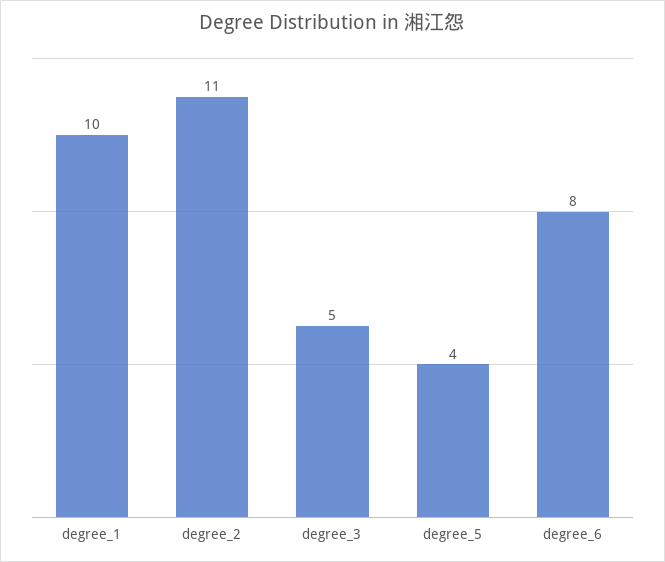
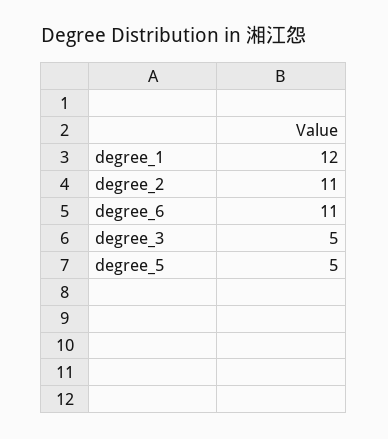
  {
-   "degree_1": 10,
+   "degree_1": 12,
    "degree_2": 11,
    "degree_3": 5,
-   "degree_5": 4,
+   "degree_5": 5,
-   "degree_6": 8
+   "degree_6": 11
  }

